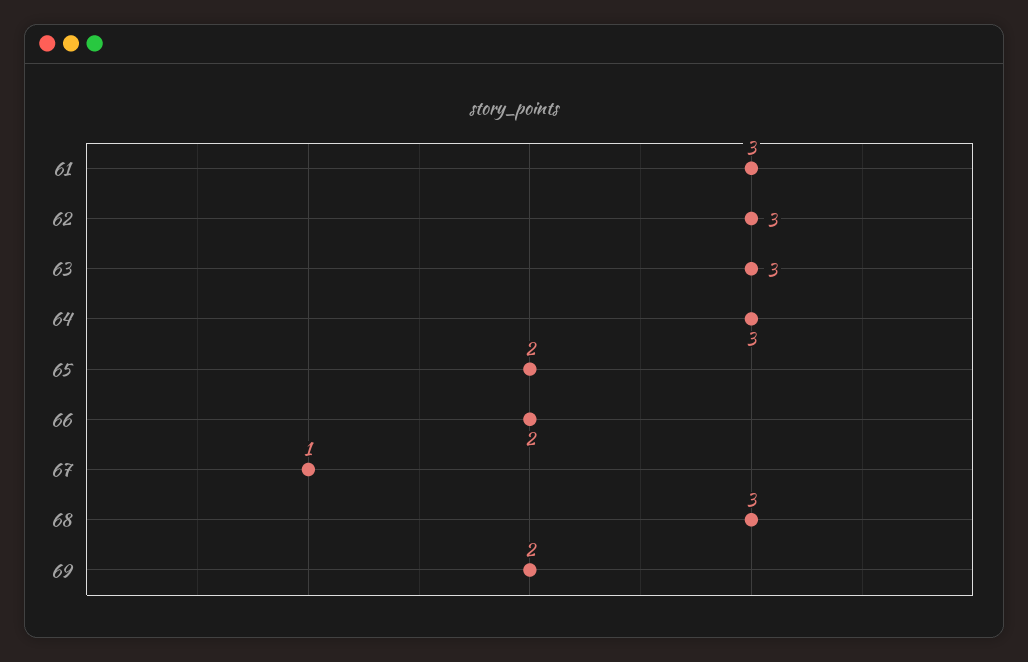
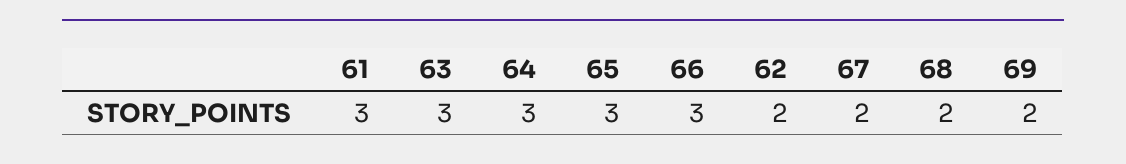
  {
    "61": 3,
-   "62": 3,
+   "62": 2,
    "63": 3,
    "64": 3,
-   "65": 2,
+   "65": 3,
-   "66": 2,
+   "66": 3,
-   "67": 1,
+   "67": 2,
-   "68": 3,
+   "68": 2,
    "69": 2
  }

